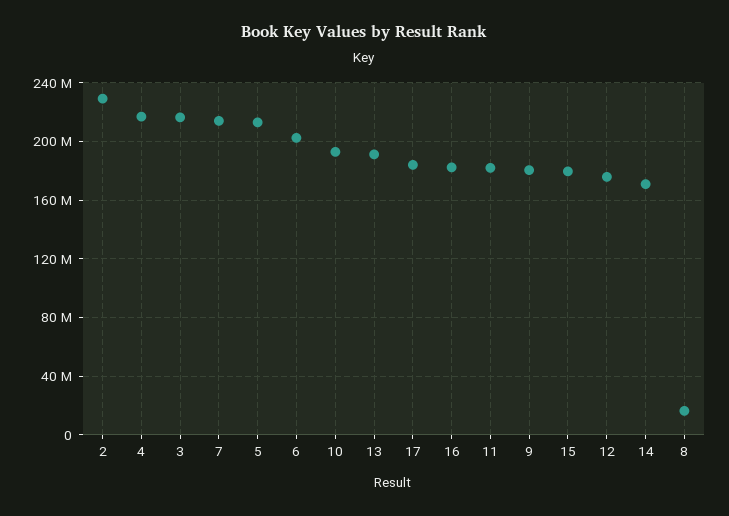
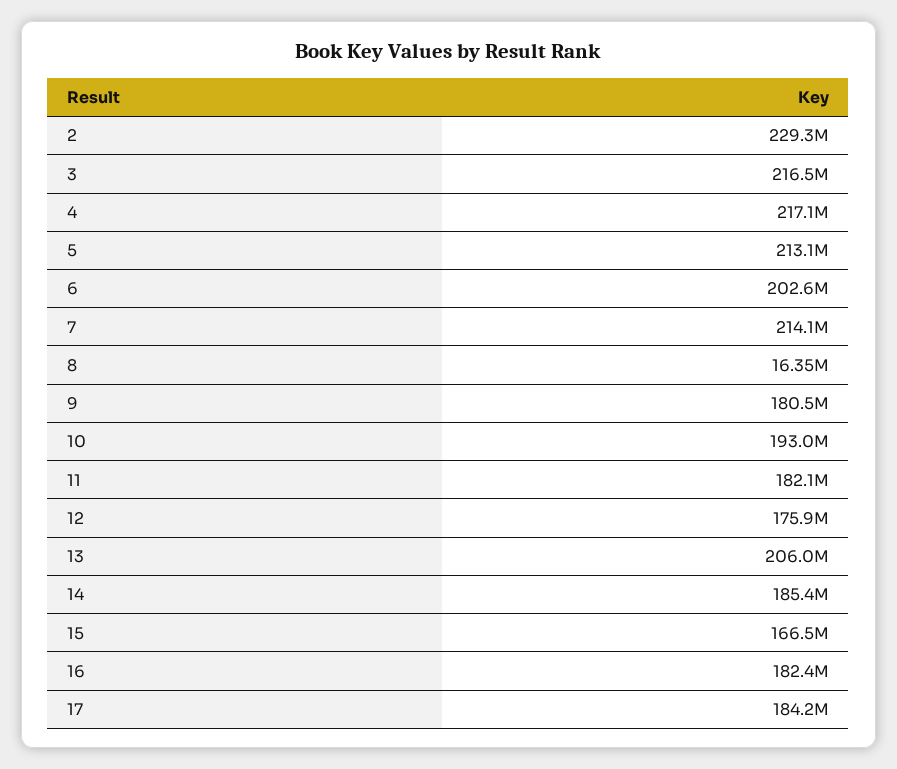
  {
    "2": 229300000,
    "4": 217100000,
    "3": 216500000,
    "7": 214100000,
    "5": 213100000,
    "6": 202600000,
    "10": 193000000,
-   "13": 190000000,
+   "13": 206000000,
    "17": 184200000,
    "16": 182400000,
    "11": 182100000,
    "9": 180500000,
-   "15": 180000000,
+   "15": 166500000,
    "12": 175900000,
-   "14": 170000000,
+   "14": 185400000,
    "8": 16350000
  }

